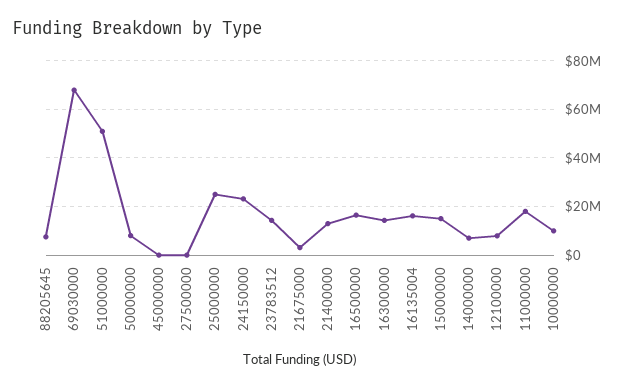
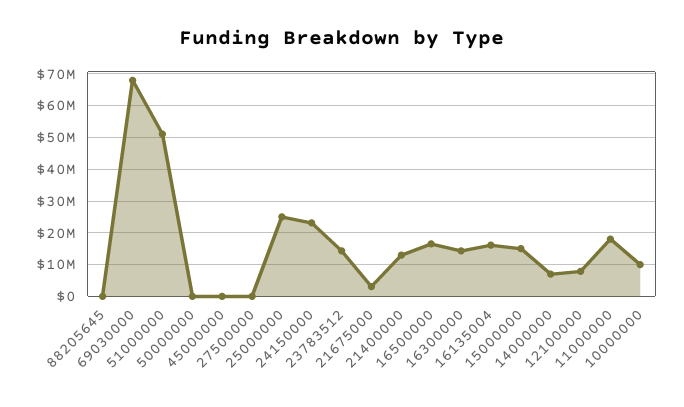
  {
-   "88205645": 7500000,
+   "88205645": 0,
    "69030000": 68000000,
    "51000000": 52000000,
-   "50000000": 7500000,
+   "50000000": 0,
    "45000000": 0,
    "27500000": 0,
    "25000000": 26000000,
    "24150000": 24000000,
    "23783512": 14000000,
    "21675000": 4000000,
    "21400000": 14000000,
    "16500000": 16000000,
    "16300000": 14000000,
    "16135004": 16000000,
    "15000000": 16000000,
    "14000000": 8000000,
    "12100000": 8000000,
    "11000000": 18000000,
    "10000000": 10000000
  }

